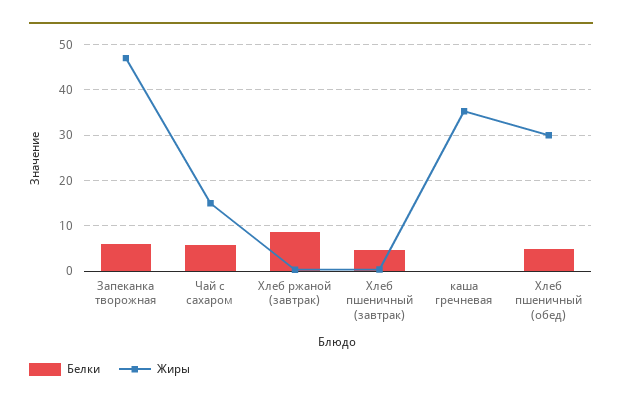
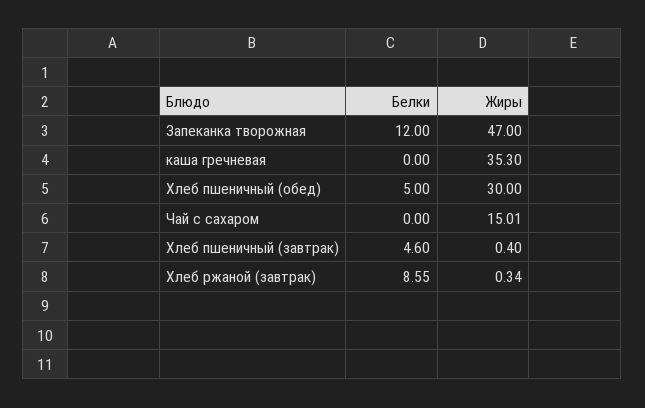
  {
    "Белки": {
-     "Запеканка творожная": 6,
+     "Запеканка творожная": 12,
-     "Чай с сахаром": 6,
+     "Чай с сахаром": 0,
      "Хлеб ржаной (завтрак)": 8.55,
      "Хлеб пшеничный (завтрак)": 4.6,
      "каша гречневая": 0,
      "Хлеб пшеничный (обед)": 5
    },
    "Жиры": {
      "Запеканка творожная": 47,
      "Чай с сахаром": 15.01,
      "Хлеб ржаной (завтрак)": 0.34,
      "Хлеб пшеничный (завтрак)": 0.4,
      "каша гречневая": 35.3,
      "Хлеб пшеничный (обед)": 30
    }
  }

